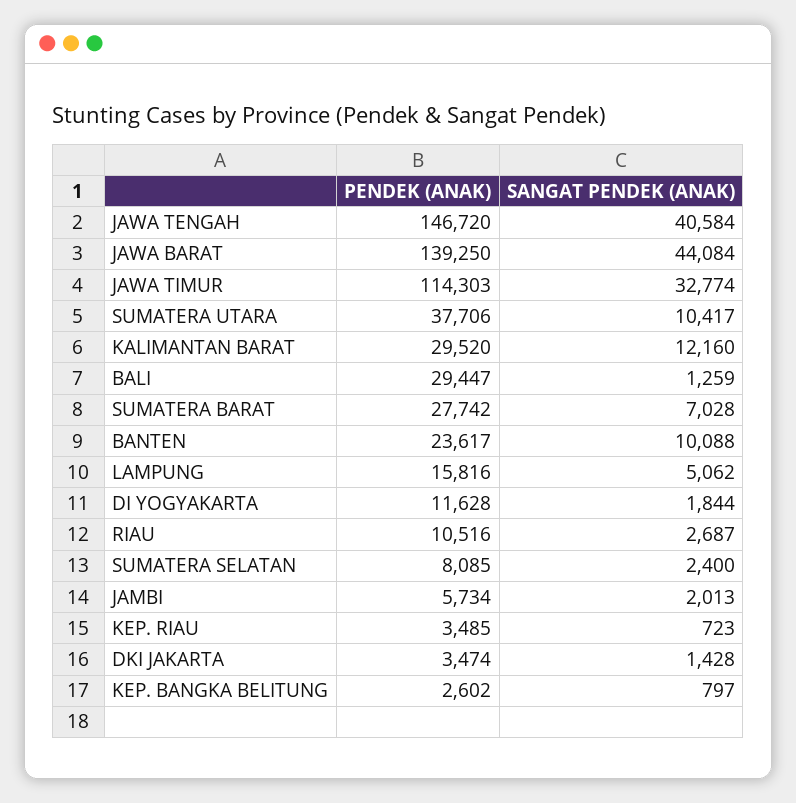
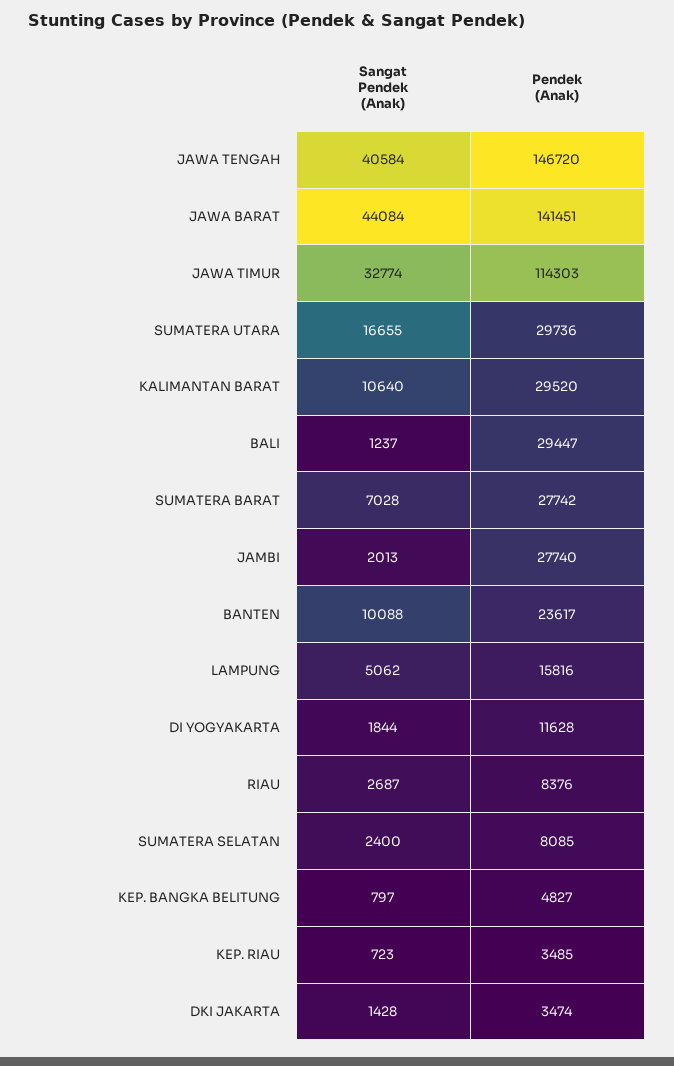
  {
    "PENDEK (ANAK)": {
      "JAWA TENGAH": 146720,
-     "JAWA BARAT": 139250,
+     "JAWA BARAT": 141451,
      "JAWA TIMUR": 114303,
-     "SUMATERA UTARA": 37706,
+     "SUMATERA UTARA": 29736,
      "KALIMANTAN BARAT": 29520,
      "BALI": 29447,
      "SUMATERA BARAT": 27742,
      "BANTEN": 23617,
      "LAMPUNG": 15816,
      "DI YOGYAKARTA": 11628,
-     "RIAU": 10516,
+     "RIAU": 8376,
      "SUMATERA SELATAN": 8085,
-     "JAMBI": 5734,
+     "JAMBI": 27740,
      "KEP. RIAU": 3485,
      "DKI JAKARTA": 3474,
-     "KEP. BANGKA BELITUNG": 2602
+     "KEP. BANGKA BELITUNG": 4827
    },
    "SANGAT PENDEK (ANAK)": {
      "JAWA TENGAH": 40584,
      "JAWA BARAT": 44084,
      "JAWA TIMUR": 32774,
-     "SUMATERA UTARA": 10417,
+     "SUMATERA UTARA": 16655,
-     "KALIMANTAN BARAT": 12160,
+     "KALIMANTAN BARAT": 10640,
-     "BALI": 1259,
+     "BALI": 1237,
      "SUMATERA BARAT": 7028,
      "BANTEN": 10088,
      "LAMPUNG": 5062,
      "DI YOGYAKARTA": 1844,
      "RIAU": 2687,
      "SUMATERA SELATAN": 2400,
      "JAMBI": 2013,
      "KEP. RIAU": 723,
      "DKI JAKARTA": 1428,
      "KEP. BANGKA BELITUNG": 797
    }
  }

